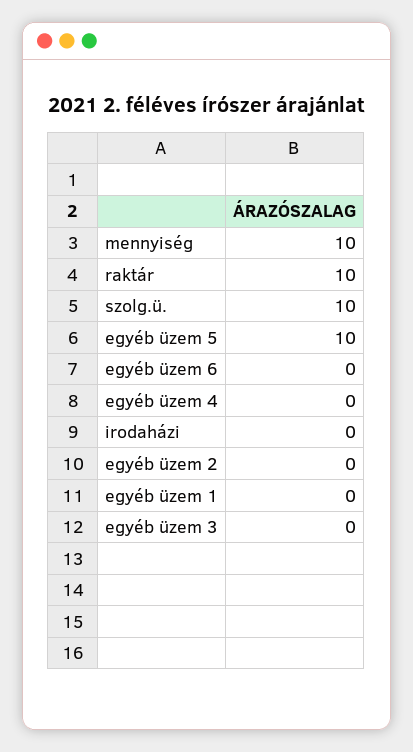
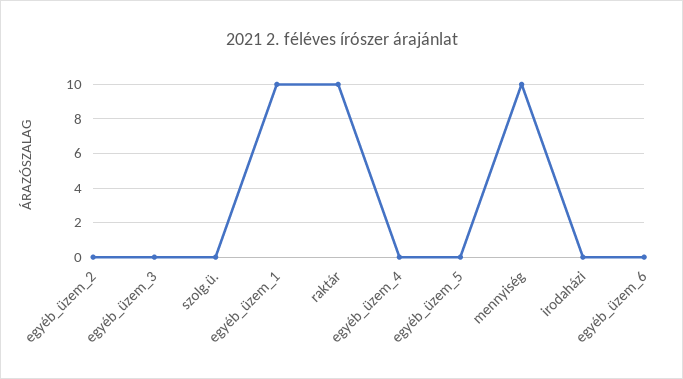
  {
    "mennyiség": 10,
    "raktár": 10,
-   "szolg.ü.": 10,
+   "szolg.ü.": 0,
-   "egyéb üzem 5": 10,
+   "egyéb üzem 5": 0,
    "egyéb üzem 6": 0,
    "egyéb üzem 4": 0,
    "irodaházi": 0,
    "egyéb üzem 2": 0,
-   "egyéb üzem 1": 0,
+   "egyéb üzem 1": 10,
    "egyéb üzem 3": 0
  }

